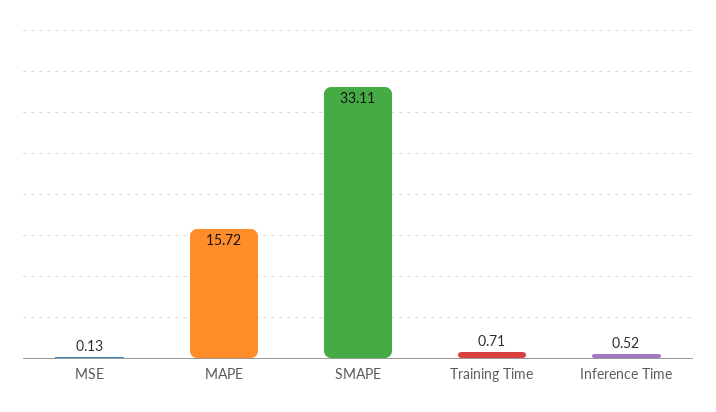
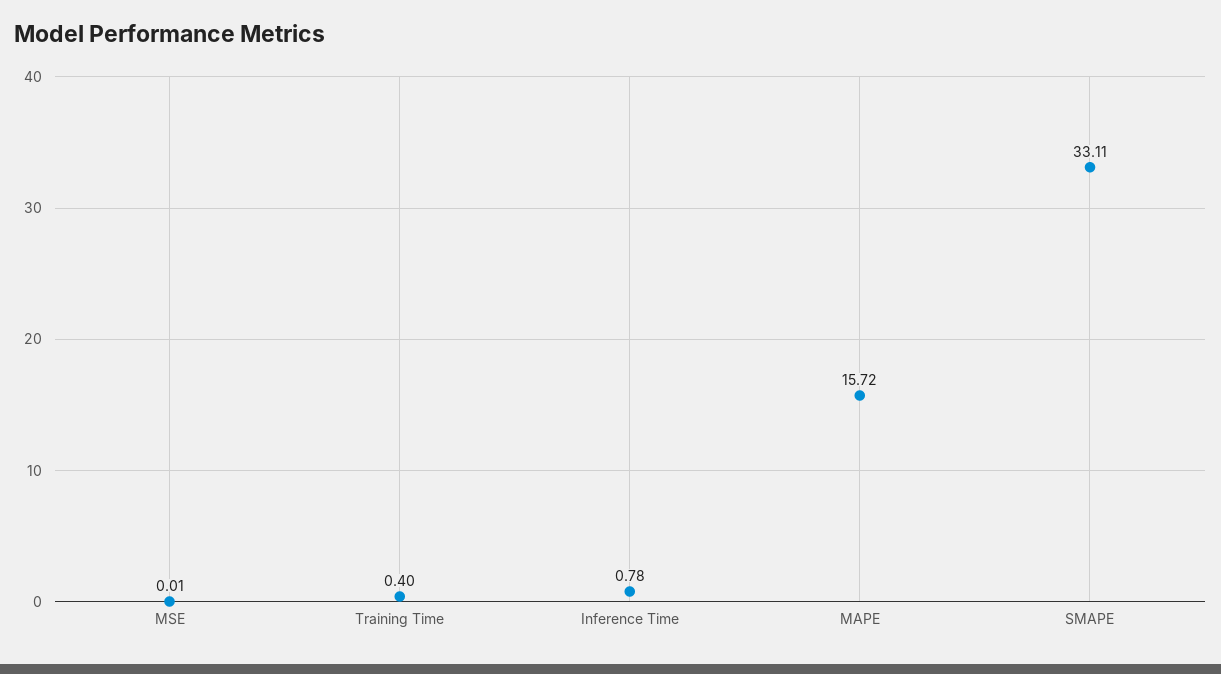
  {
-   "MSE": 0.13,
+   "MSE": 0.01,
    "MAPE": 15.72,
    "SMAPE": 33.11,
-   "Training Time": 0.71,
+   "Training Time": 0.4,
-   "Inference Time": 0.52
+   "Inference Time": 0.78
  }

